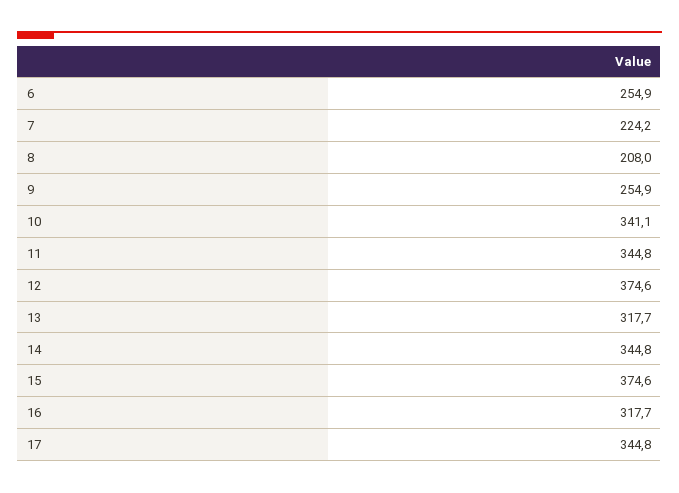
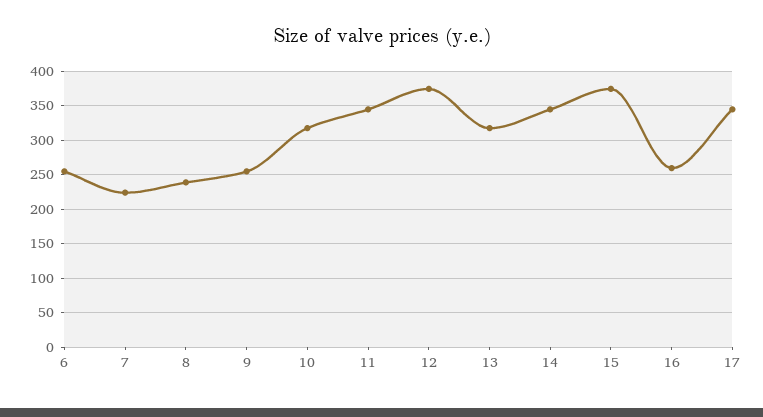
  {
    "6": 254.9,
    "7": 224.2,
-   "8": 208,
+   "8": 240,
    "9": 254.9,
-   "10": 341.1,
+   "10": 320,
    "11": 344.8,
    "12": 374.6,
    "13": 317.7,
    "14": 344.8,
    "15": 374.6,
-   "16": 317.7,
+   "16": 260,
    "17": 344.8
  }

